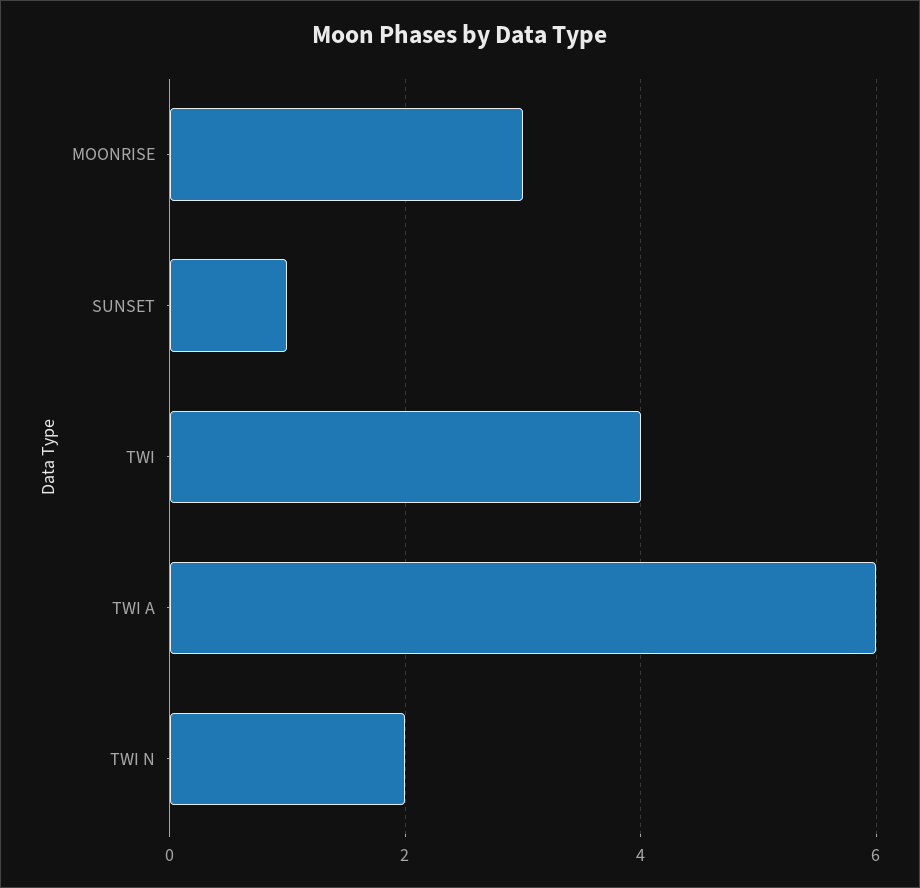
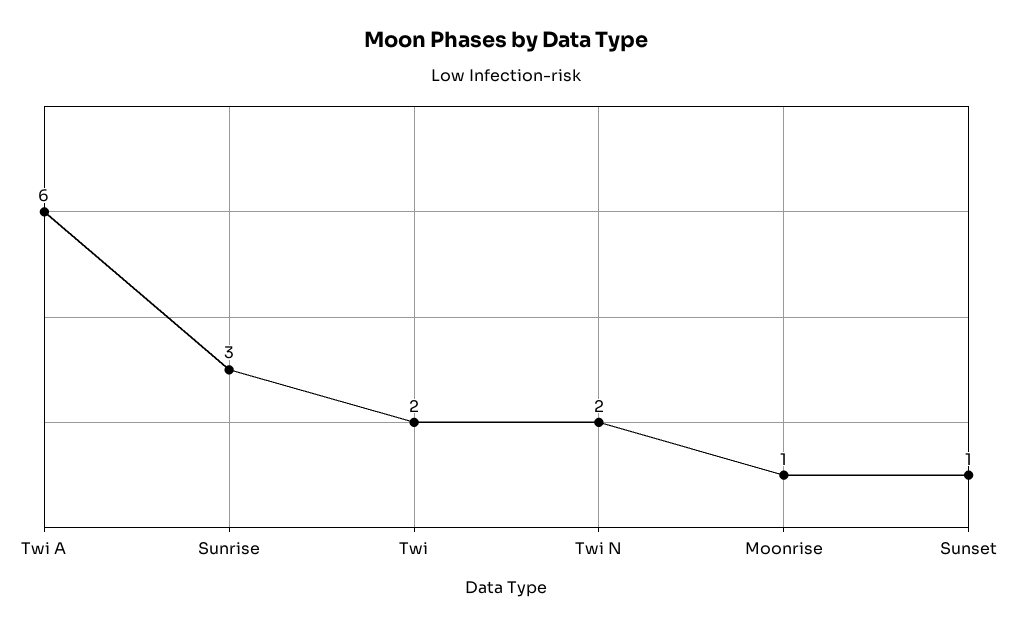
  {
-   "MOONRISE": 3,
+   "MOONRISE": 1,
    "SUNSET": 1,
-   "TWI": 4,
+   "TWI": 2,
    "TWI A": 6,
-   "TWI N": 2
+   "TWI N": 2,
+   "Sunrise": 3
  }

